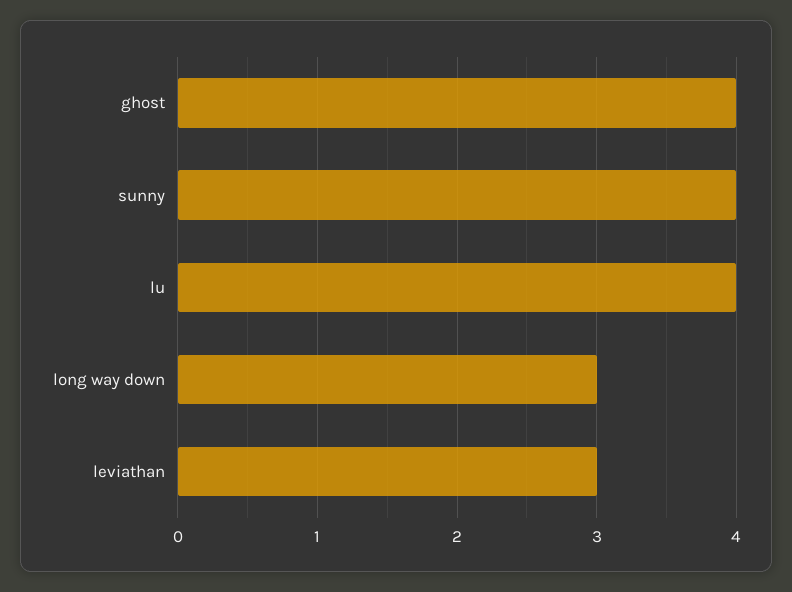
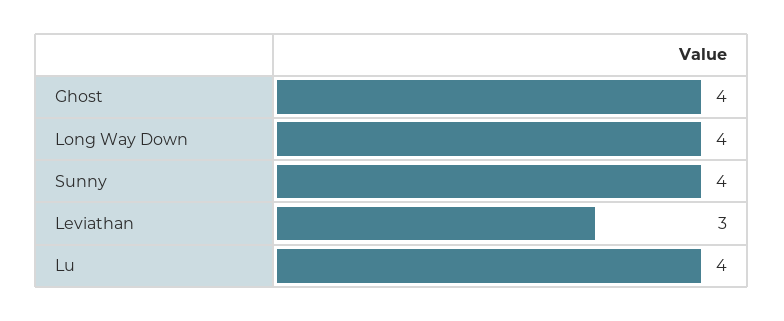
  {
    "ghost": 4,
    "sunny": 4,
    "lu": 4,
-   "long way down": 3,
+   "long way down": 4,
    "leviathan": 3
  }

